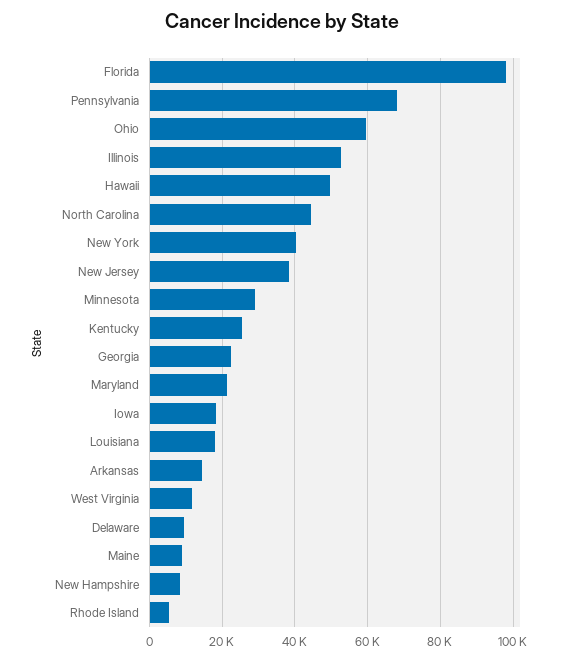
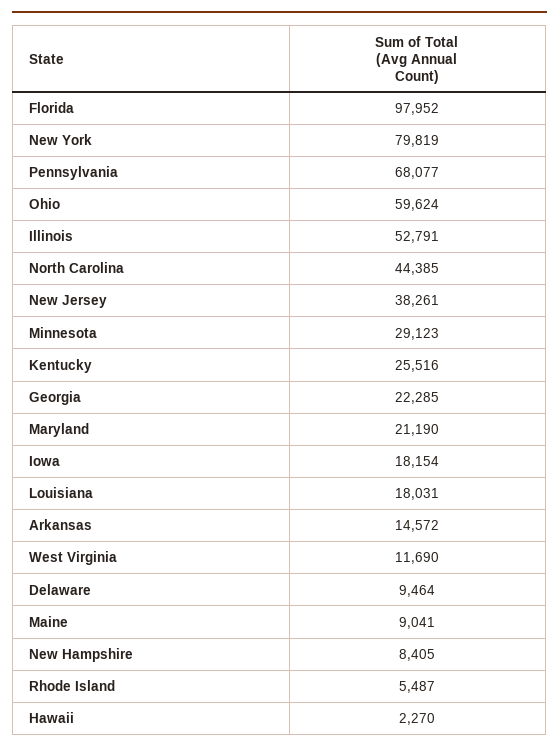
  {
    "Florida": 97952,
    "Pennsylvania": 68077,
    "Ohio": 59624,
    "Illinois": 52791,
-   "Hawaii": 50000,
+   "Hawaii": 2270,
    "North Carolina": 44385,
-   "New York": 40000,
+   "New York": 79819,
    "New Jersey": 38261,
    "Minnesota": 29123,
    "Kentucky": 25516,
    "Georgia": 22285,
    "Maryland": 21190,
    "Iowa": 18154,
    "Louisiana": 18031,
    "Arkansas": 14572,
    "West Virginia": 11690,
    "Delaware": 9464,
    "Maine": 9041,
    "New Hampshire": 8405,
    "Rhode Island": 5487
  }

